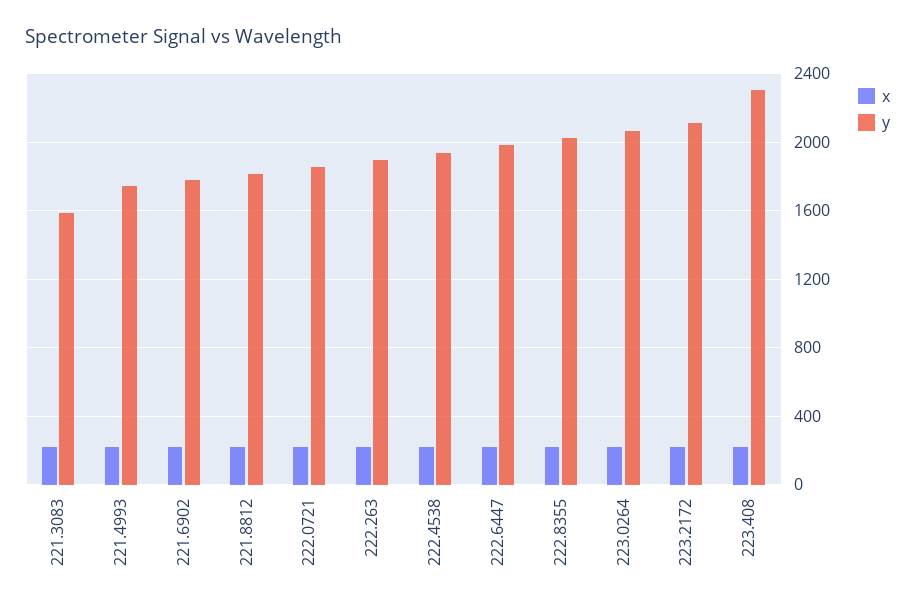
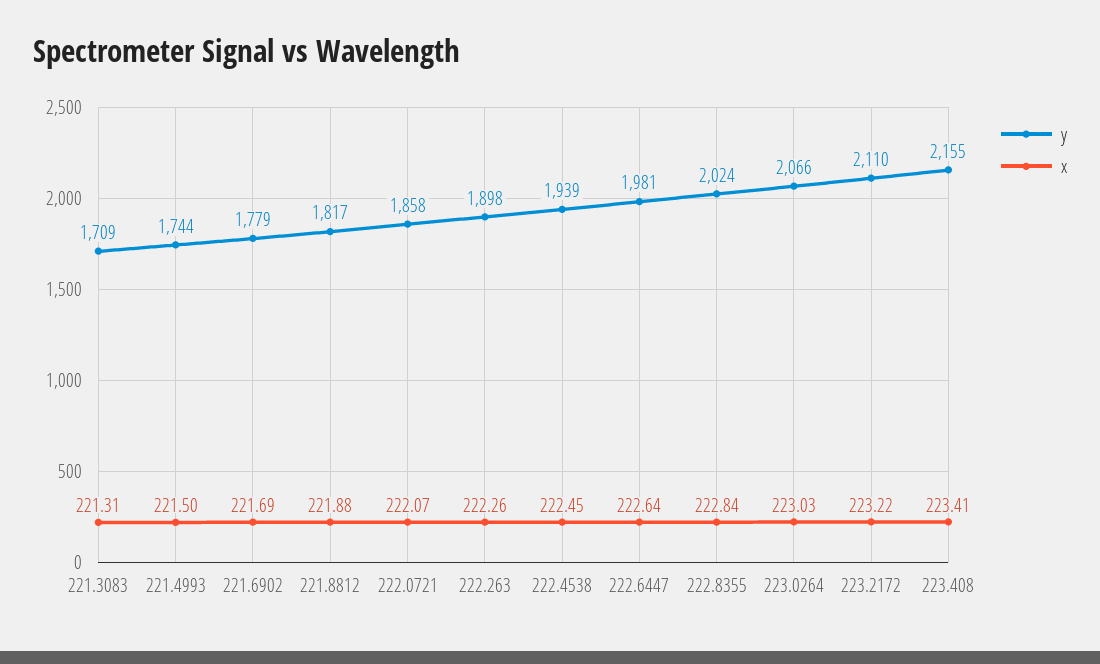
  {
    "x": {
      "221.3083": 221.31,
      "221.4993": 221.5,
      "221.6902": 221.69,
      "221.8812": 221.88,
      "222.0721": 222.07,
      "222.263": 222.26,
      "222.4538": 222.45,
      "222.6447": 222.64,
      "222.8355": 222.84,
      "223.0264": 223.03,
      "223.2172": 223.22,
      "223.408": 223.41
    },
    "y": {
-     "221.3083": 1600,
+     "221.3083": 1709,
      "221.4993": 1744,
      "221.6902": 1779,
      "221.8812": 1817,
      "222.0721": 1858,
      "222.263": 1898,
      "222.4538": 1939,
      "222.6447": 1981,
      "222.8355": 2024,
      "223.0264": 2066,
      "223.2172": 2110,
-     "223.408": 2300
+     "223.408": 2155
    }
  }

